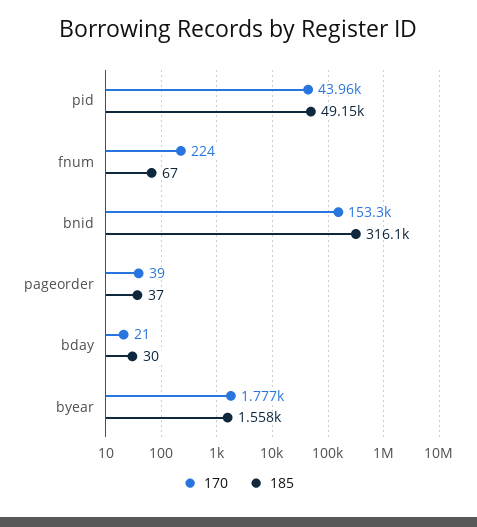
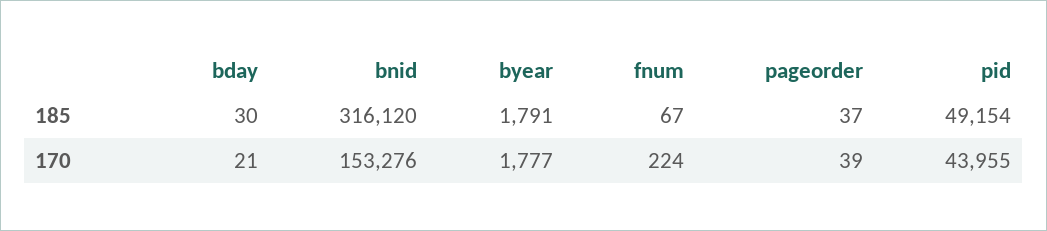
  {
    "170": {
      "pid": 43955,
      "fnum": 224,
      "bnid": 153276,
      "pageorder": 39,
      "bday": 21,
      "byear": 1777
    },
    "185": {
      "pid": 49154,
      "fnum": 67,
      "bnid": 316120,
      "pageorder": 37,
      "bday": 30,
-     "byear": 1558
+     "byear": 1791
    }
  }

